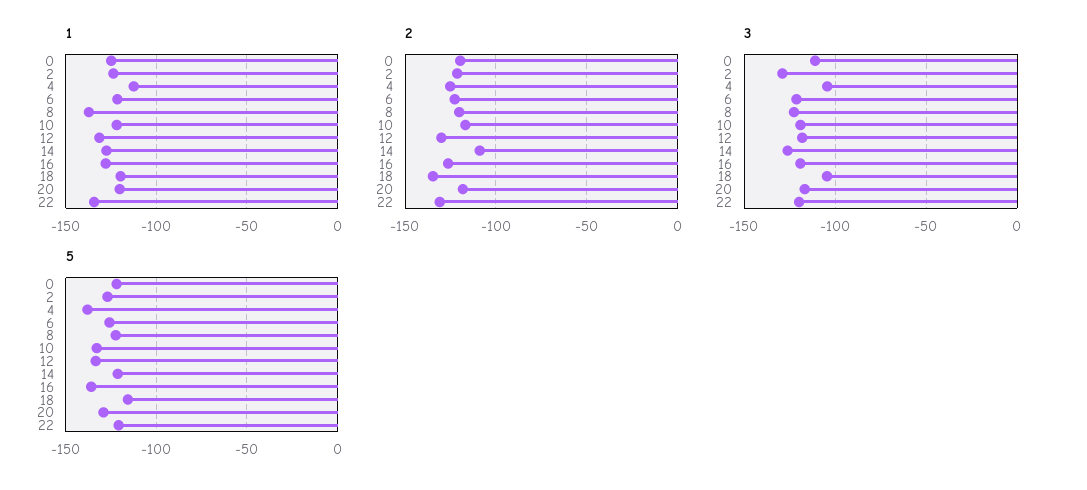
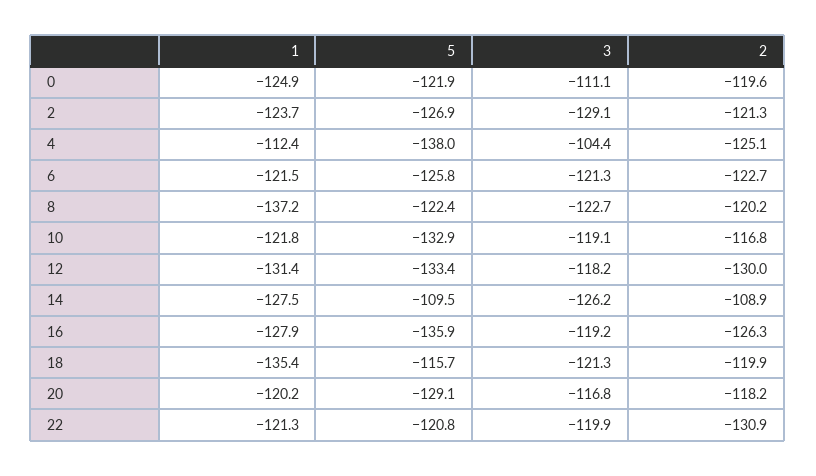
  {
    "1": {
      "0": -124.9,
      "2": -123.7,
      "4": -112.4,
      "6": -121.5,
      "8": -137.2,
      "10": -121.8,
      "12": -131.4,
      "14": -127.5,
      "16": -127.9,
-     "18": -120,
+     "18": -135.4,
      "20": -120.2,
-     "22": -135
+     "22": -121.3
    },
    "2": {
      "0": -119.6,
      "2": -121.3,
      "4": -125.1,
      "6": -122.7,
      "8": -120.2,
      "10": -116.8,
      "12": -130,
      "14": -108.9,
      "16": -126.3,
-     "18": -135,
+     "18": -119.9,
      "20": -118.2,
      "22": -130.9
    },
    "3": {
      "0": -111.1,
      "2": -129.1,
      "4": -104.4,
      "6": -121.3,
      "8": -122.7,
      "10": -119.1,
      "12": -118.2,
      "14": -126.2,
      "16": -119.2,
-     "18": -105,
+     "18": -121.3,
      "20": -116.8,
      "22": -119.9
    },
    "5": {
      "0": -121.9,
      "2": -126.9,
      "4": -138,
      "6": -125.8,
      "8": -122.4,
      "10": -132.9,
      "12": -133.4,
-     "14": -120,
+     "14": -109.5,
      "16": -135.9,
      "18": -115.7,
      "20": -129.1,
      "22": -120.8
    }
  }

